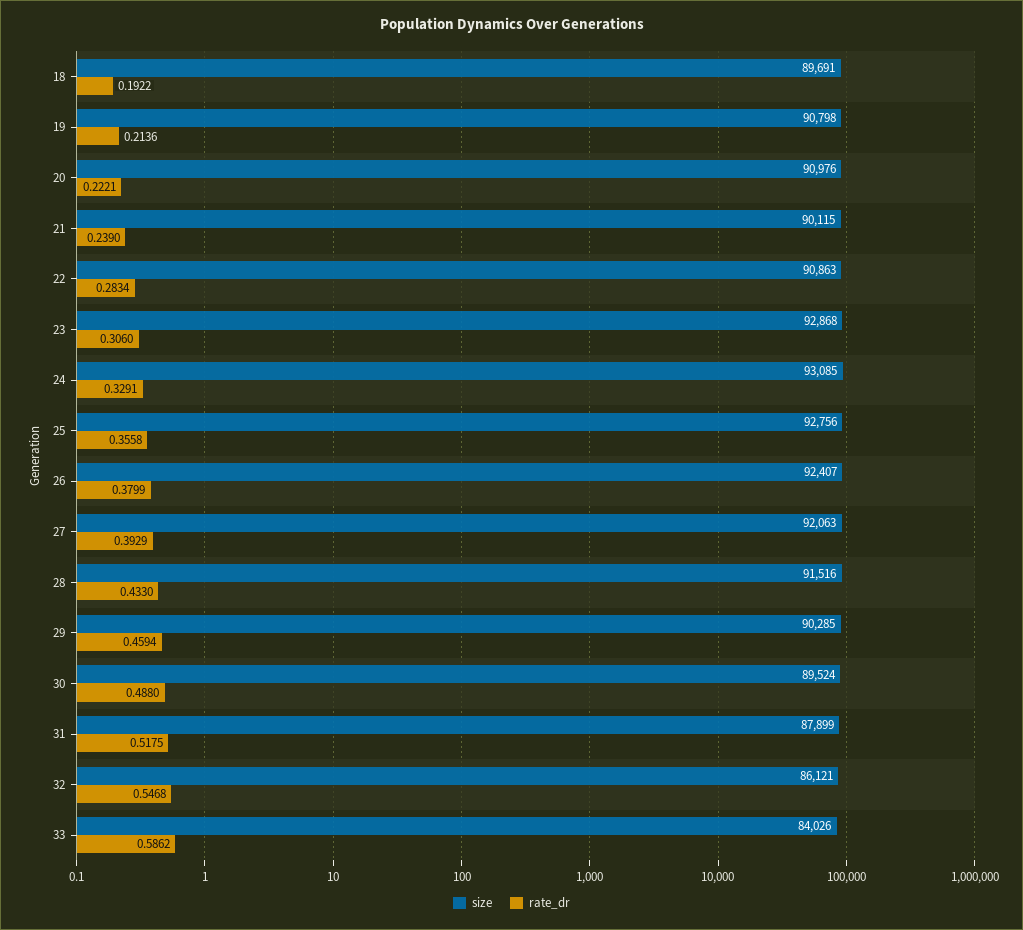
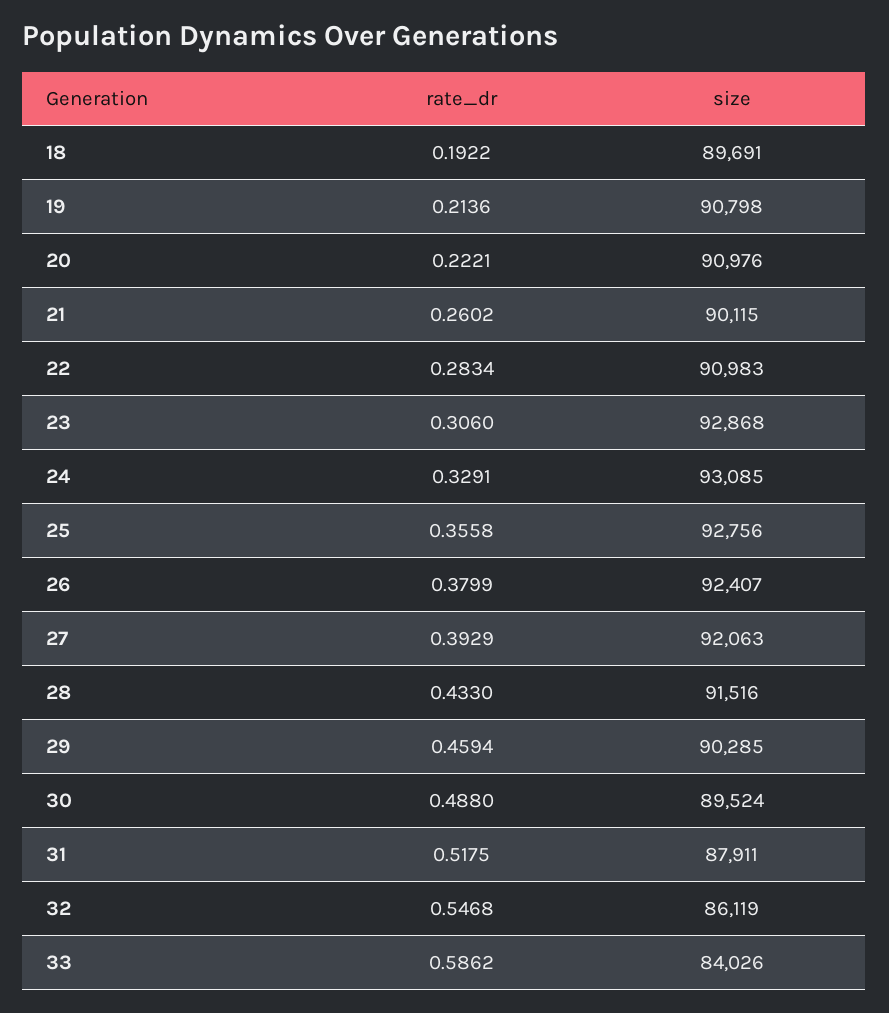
  {
    "size": {
      "18": 89691,
      "19": 90798,
      "20": 90976,
      "21": 90115,
-     "22": 90863,
+     "22": 90983,
      "23": 92868,
      "24": 93085,
      "25": 92756,
      "26": 92407,
      "27": 92063,
      "28": 91516,
      "29": 90285,
      "30": 89524,
-     "31": 87899,
+     "31": 87911,
-     "32": 86121,
+     "32": 86119,
      "33": 84026
    },
    "rate_dr": {
      "18": 0.1922,
      "19": 0.2136,
      "20": 0.2221,
-     "21": 0.239,
+     "21": 0.2602,
      "22": 0.2834,
      "23": 0.306,
      "24": 0.3291,
      "25": 0.3558,
      "26": 0.3799,
      "27": 0.3929,
      "28": 0.433,
      "29": 0.4594,
      "30": 0.488,
      "31": 0.5175,
      "32": 0.5468,
      "33": 0.5862
    }
  }

